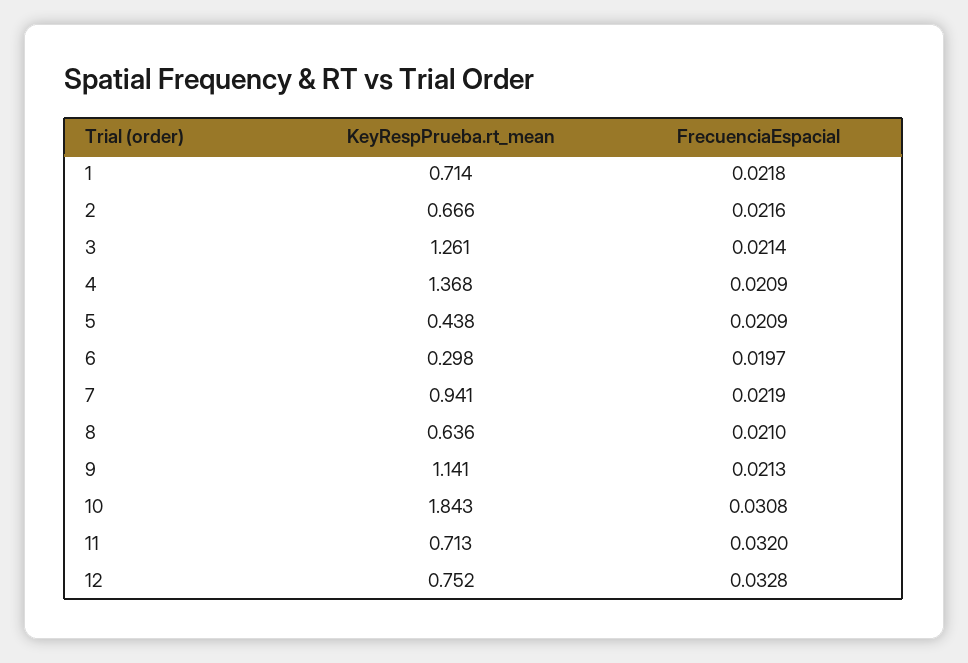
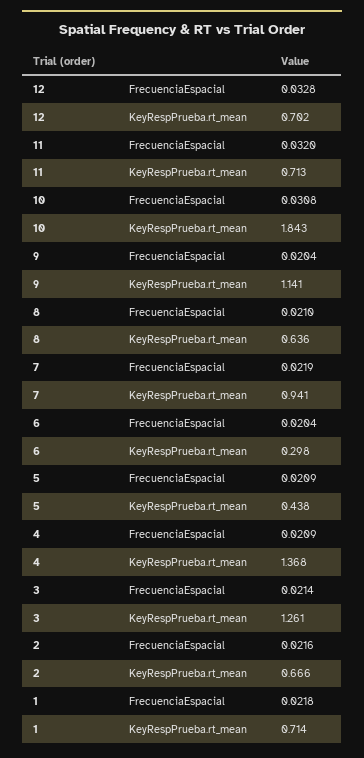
  {
    "KeyRespPrueba.rt_mean": {
      "1": 0.714,
      "2": 0.666,
      "3": 1.261,
      "4": 1.368,
      "5": 0.438,
      "6": 0.298,
      "7": 0.941,
      "8": 0.636,
      "9": 1.141,
      "10": 1.843,
      "11": 0.713,
-     "12": 0.752
+     "12": 0.702
    },
    "FrecuenciaEspacial": {
      "1": 0.0218,
      "2": 0.0216,
      "3": 0.0214,
      "4": 0.0209,
      "5": 0.0209,
-     "6": 0.0197,
+     "6": 0.0204,
      "7": 0.0219,
      "8": 0.021,
-     "9": 0.0213,
+     "9": 0.0204,
      "10": 0.0308,
      "11": 0.032,
      "12": 0.0328
    }
  }

